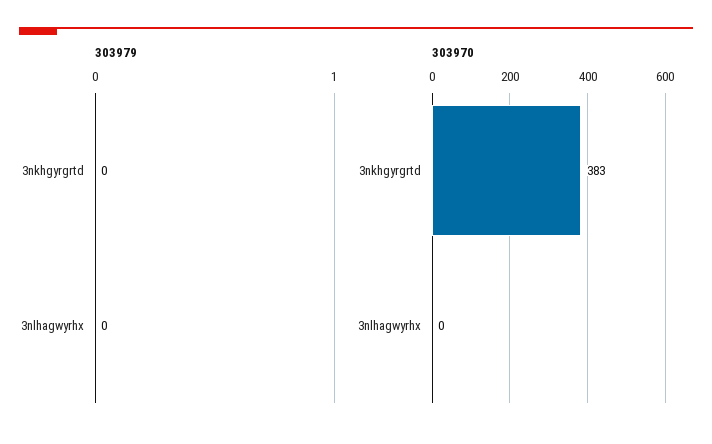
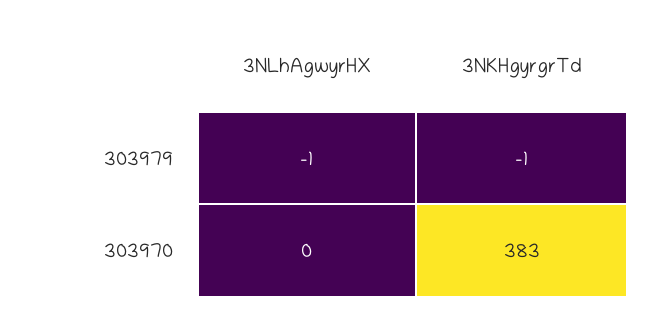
  {
    "303979": {
-     "3nkhgyrgrtd": 0,
+     "3nkhgyrgrtd": -1,
-     "3nlhagwyrhx": 0
+     "3nlhagwyrhx": -1
    },
    "303970": {
      "3nkhgyrgrtd": 383,
      "3nlhagwyrhx": 0
    }
  }

